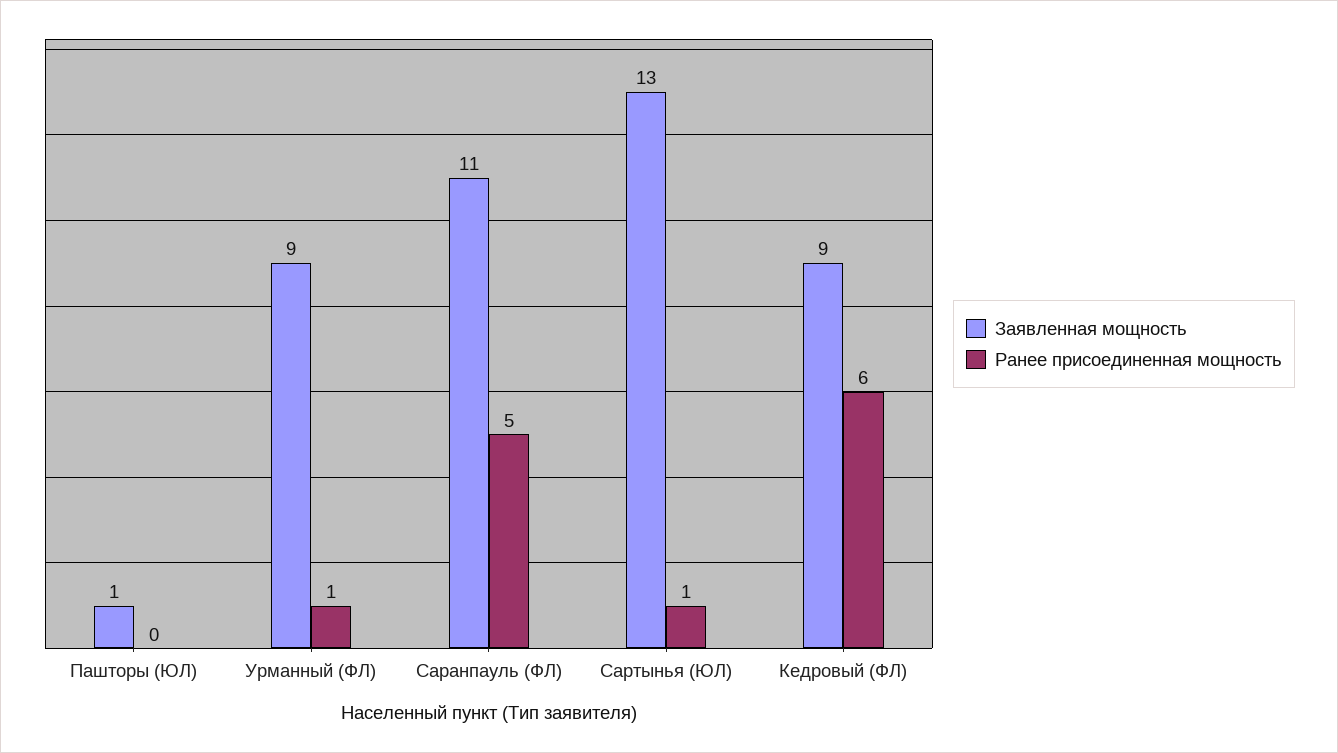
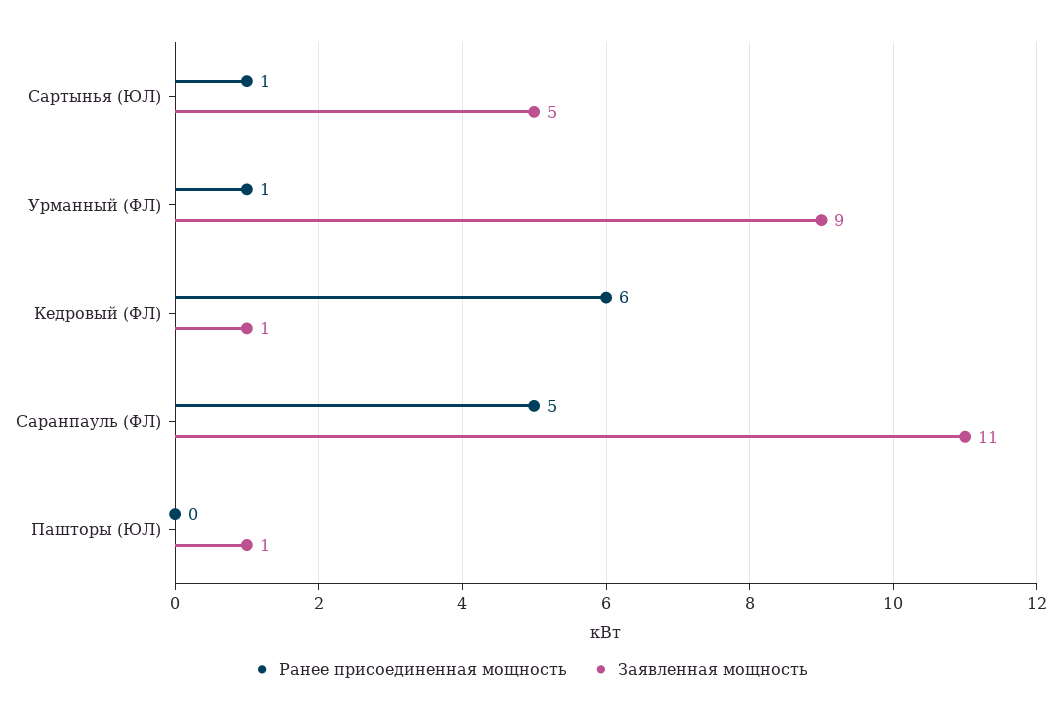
  {
    "Заявленная мощность": {
      "Пашторы (ЮЛ)": 1,
      "Урманный (ФЛ)": 9,
      "Саранпауль (ФЛ)": 11,
-     "Сартынья (ЮЛ)": 13,
+     "Сартынья (ЮЛ)": 5,
-     "Кедровый (ФЛ)": 9
+     "Кедровый (ФЛ)": 1
    },
    "Ранее присоединенная мощность": {
      "Пашторы (ЮЛ)": 0,
      "Урманный (ФЛ)": 1,
      "Саранпауль (ФЛ)": 5,
      "Сартынья (ЮЛ)": 1,
      "Кедровый (ФЛ)": 6
    }
  }

